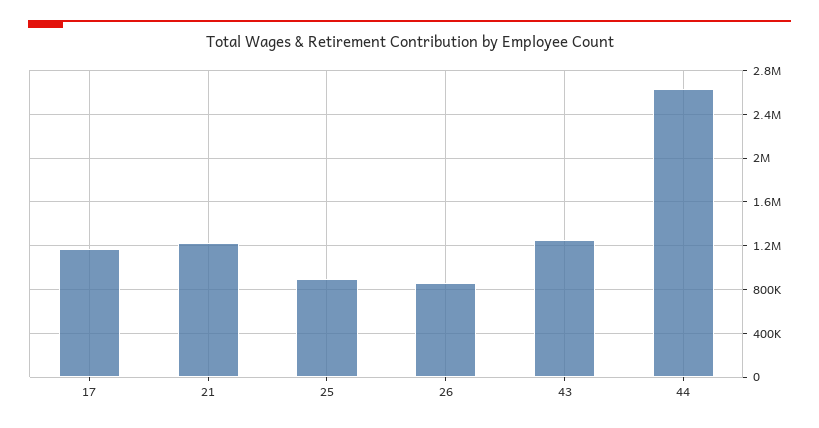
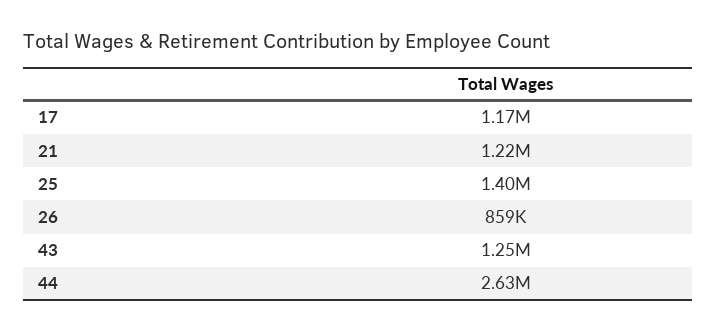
  {
    "17": 1170000,
    "21": 1220000,
-   "25": 900000,
+   "25": 1400000,
    "26": 859000,
    "43": 1250000,
    "44": 2630000
  }

